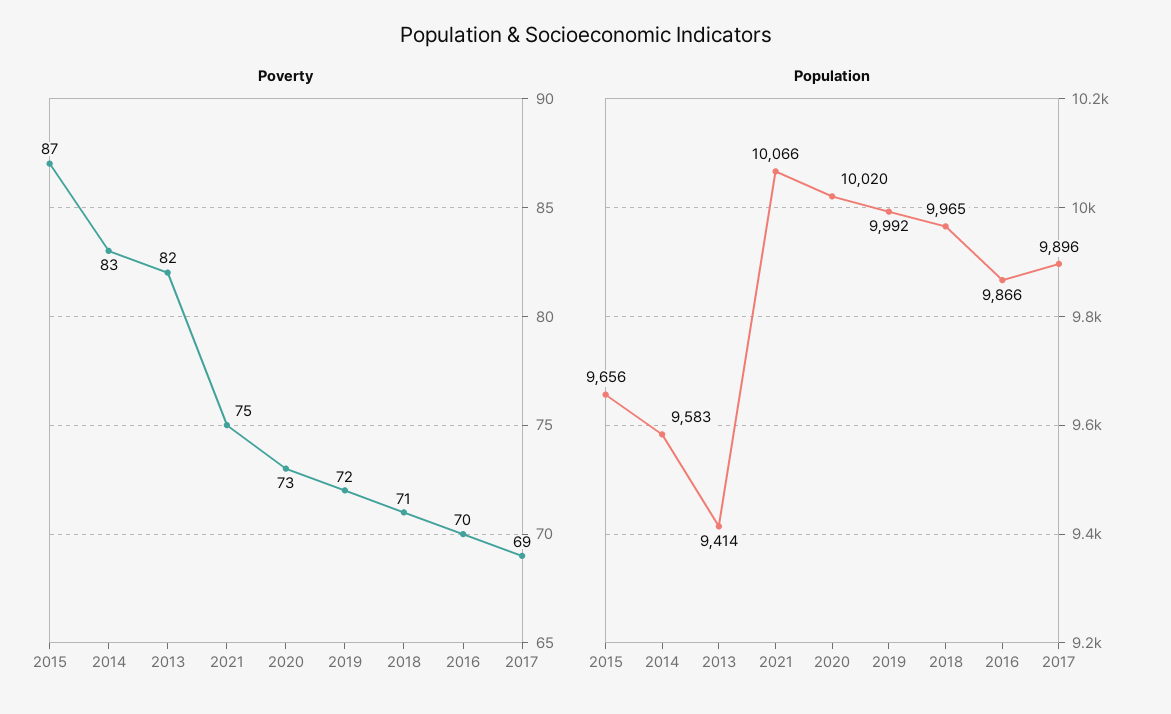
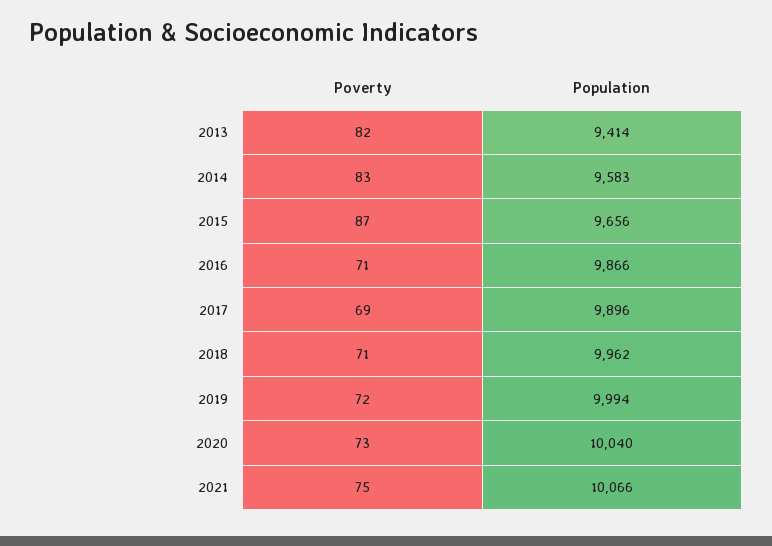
  {
    "Poverty": {
      "2015": 87,
      "2014": 83,
      "2013": 82,
      "2021": 75,
      "2020": 73,
      "2019": 72,
      "2018": 71,
-     "2016": 70,
+     "2016": 71,
      "2017": 69
    },
    "Population": {
      "2015": 9656,
      "2014": 9583,
      "2013": 9414,
      "2021": 10066,
-     "2020": 10020,
+     "2020": 10040,
-     "2019": 9992,
+     "2019": 9994,
-     "2018": 9965,
+     "2018": 9962,
      "2016": 9866,
      "2017": 9896
    }
  }

